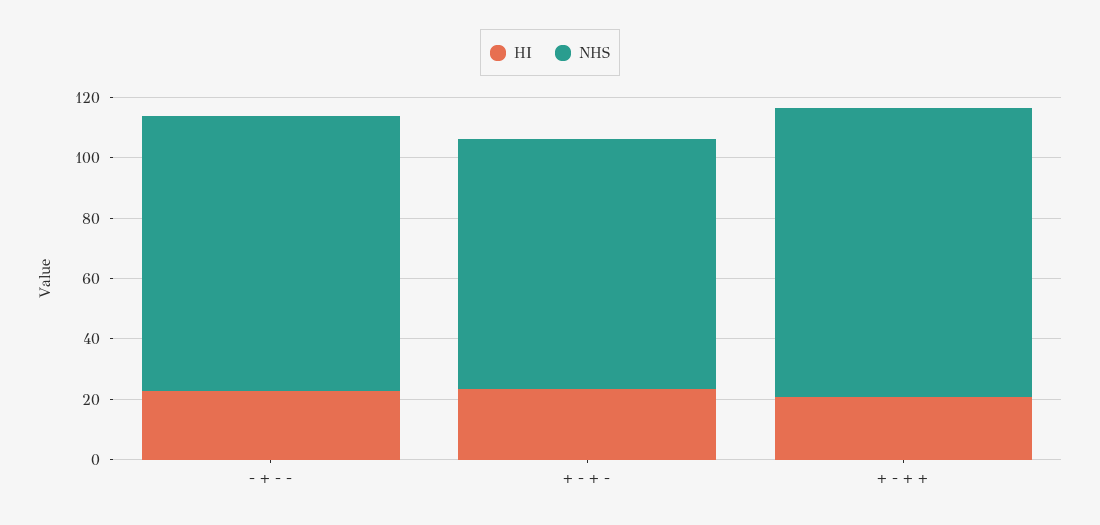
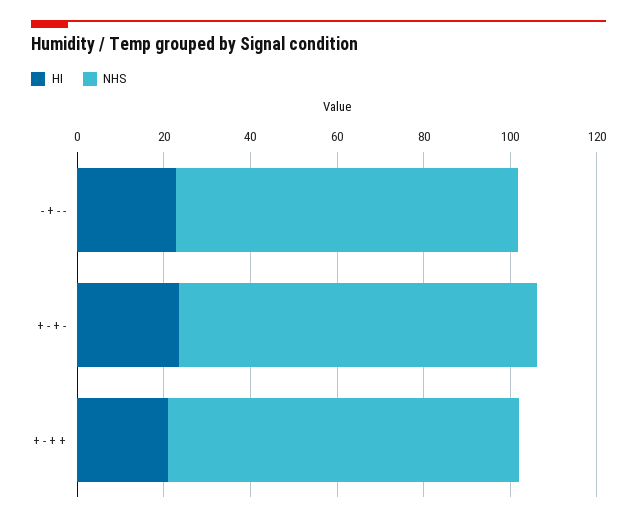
  {
    "HI": {
      "- + - -": 25,
      "+ - + -": 25,
      "+ - + +": 20
    },
    "NHS": {
-     "- + - -": 90,
+     "- + - -": 80,
      "+ - + -": 85,
-     "+ - + +": 95
+     "+ - + +": 80
    }
  }

